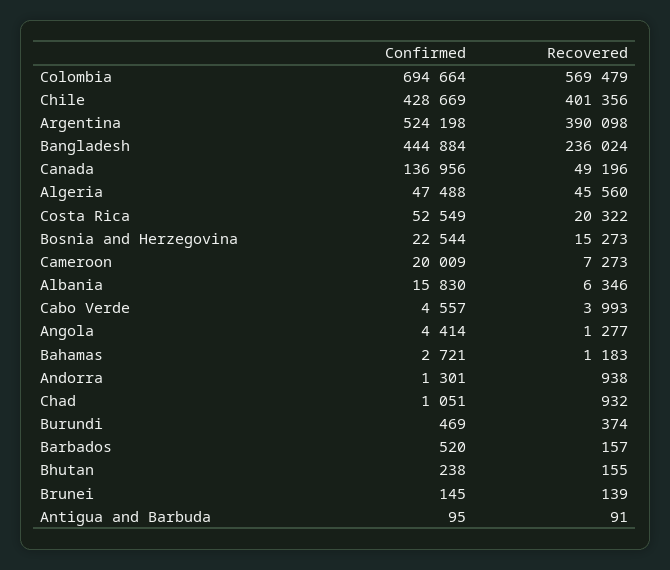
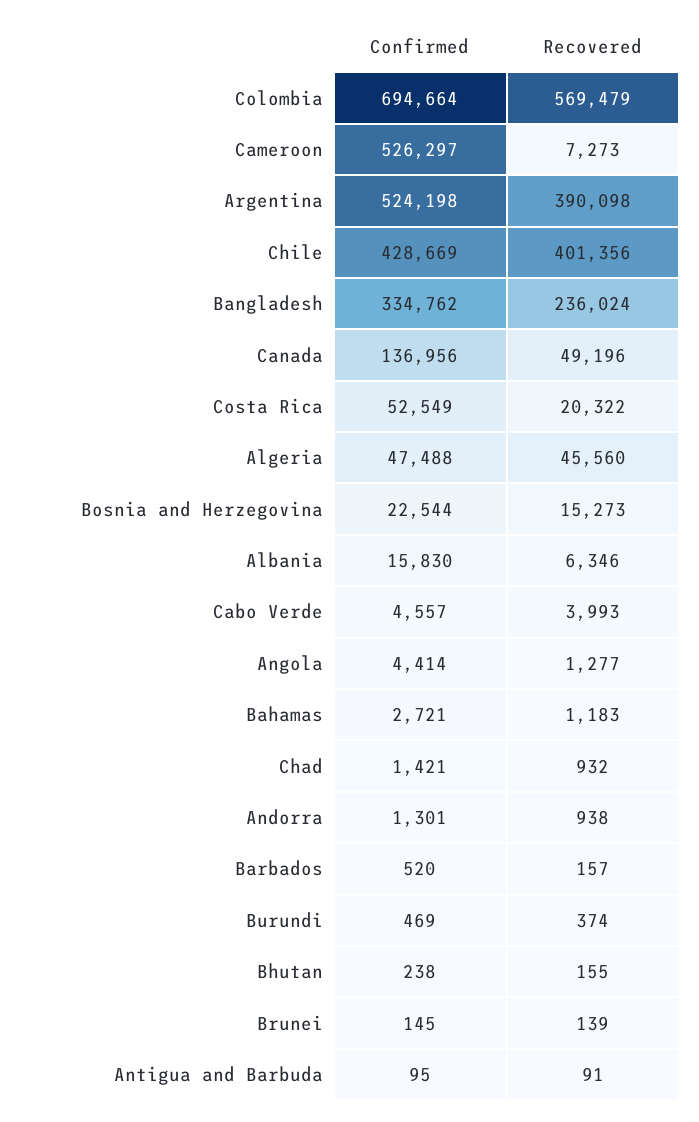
  {
    "Confirmed": {
      "Colombia": 694664,
      "Chile": 428669,
      "Argentina": 524198,
-     "Bangladesh": 444884,
+     "Bangladesh": 334762,
      "Canada": 136956,
      "Algeria": 47488,
      "Costa Rica": 52549,
      "Bosnia and Herzegovina": 22544,
-     "Cameroon": 20009,
+     "Cameroon": 526297,
      "Albania": 15830,
      "Cabo Verde": 4557,
      "Angola": 4414,
      "Bahamas": 2721,
      "Andorra": 1301,
-     "Chad": 1051,
+     "Chad": 1421,
      "Burundi": 469,
      "Barbados": 520,
      "Bhutan": 238,
      "Brunei": 145,
      "Antigua and Barbuda": 95
    },
    "Recovered": {
      "Colombia": 569479,
      "Chile": 401356,
      "Argentina": 390098,
      "Bangladesh": 236024,
      "Canada": 49196,
      "Algeria": 45560,
      "Costa Rica": 20322,
      "Bosnia and Herzegovina": 15273,
      "Cameroon": 7273,
      "Albania": 6346,
      "Cabo Verde": 3993,
      "Angola": 1277,
      "Bahamas": 1183,
      "Andorra": 938,
      "Chad": 932,
      "Burundi": 374,
      "Barbados": 157,
      "Bhutan": 155,
      "Brunei": 139,
      "Antigua and Barbuda": 91
    }
  }

